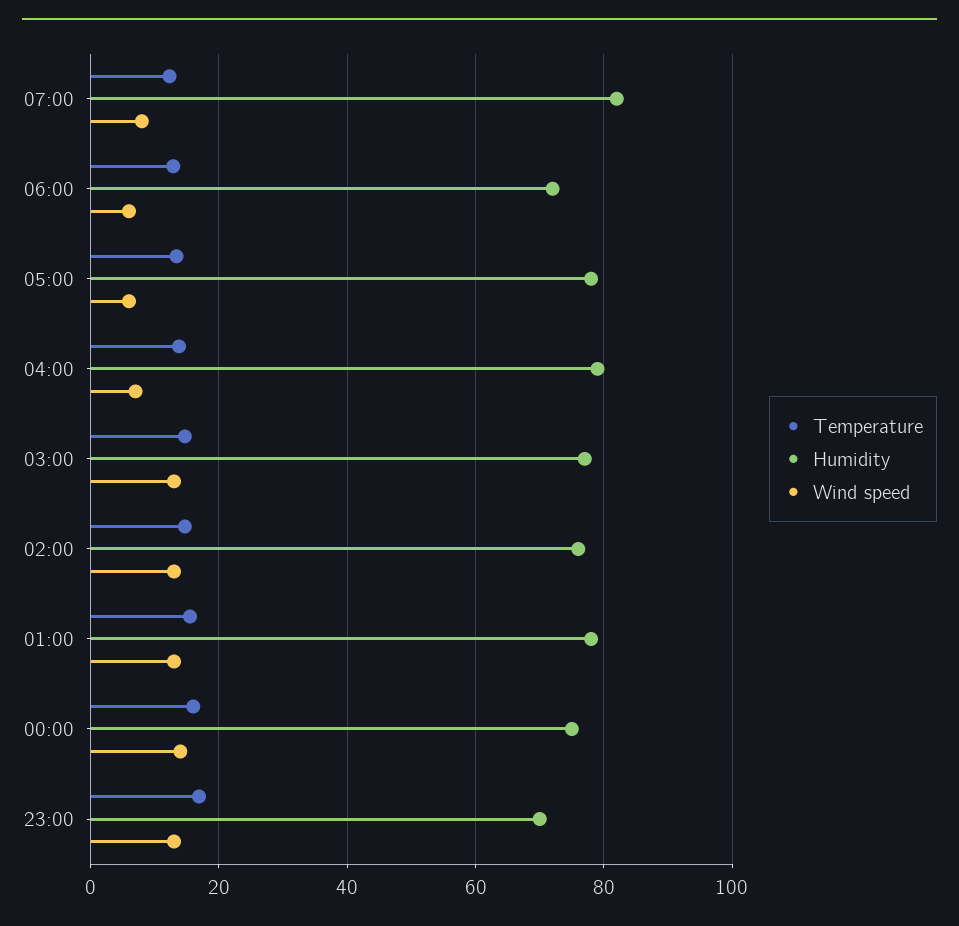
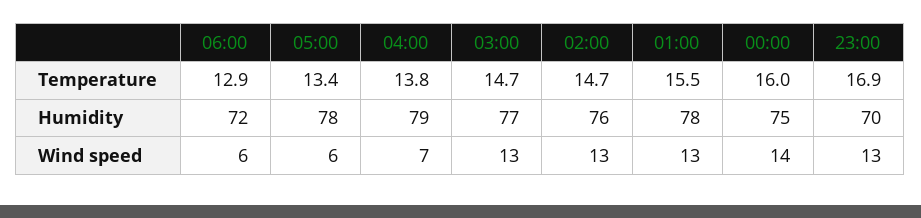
  {
    "Temperature": {
-     "07:00": 12,
      "06:00": 12.9,
      "05:00": 13.4,
      "04:00": 13.8,
      "03:00": 14.7,
      "02:00": 14.7,
      "01:00": 15.5,
      "00:00": 16,
      "23:00": 16.9
    },
    "Humidity": {
-     "07:00": 82,
      "06:00": 72,
      "05:00": 78,
      "04:00": 79,
      "03:00": 77,
      "02:00": 76,
      "01:00": 78,
      "00:00": 75,
      "23:00": 70
    },
    "Wind speed": {
-     "07:00": 8,
      "06:00": 6,
      "05:00": 6,
      "04:00": 7,
      "03:00": 13,
      "02:00": 13,
      "01:00": 13,
      "00:00": 14,
      "23:00": 13
    }
  }

